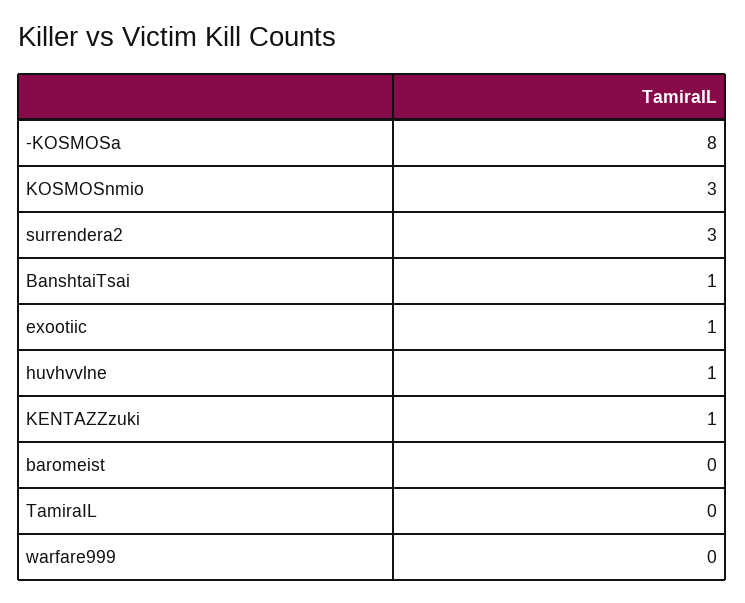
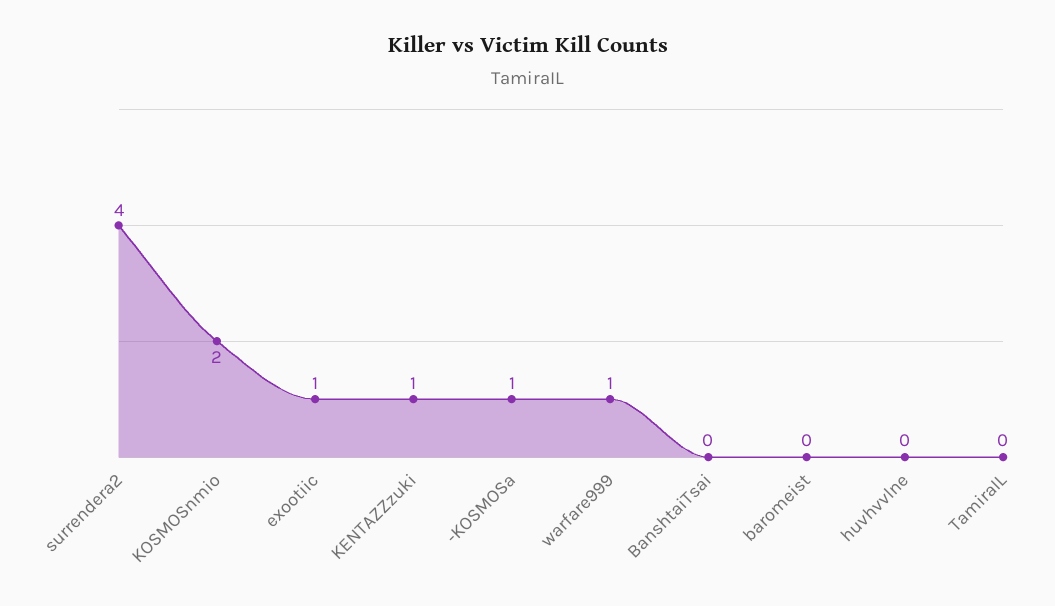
  {
-   "-KOSMOSa": 8,
+   "-KOSMOSa": 1,
-   "KOSMOSnmio": 3,
+   "KOSMOSnmio": 2,
-   "surrendera2": 3,
+   "surrendera2": 4,
-   "BanshtaiTsai": 1,
+   "BanshtaiTsai": 0,
    "exootiic": 1,
-   "huvhvvlne": 1,
+   "huvhvvlne": 0,
    "KENTAZZzuki": 1,
    "baromeist": 0,
    "TamiraIL": 0,
-   "warfare999": 0
+   "warfare999": 1
  }

